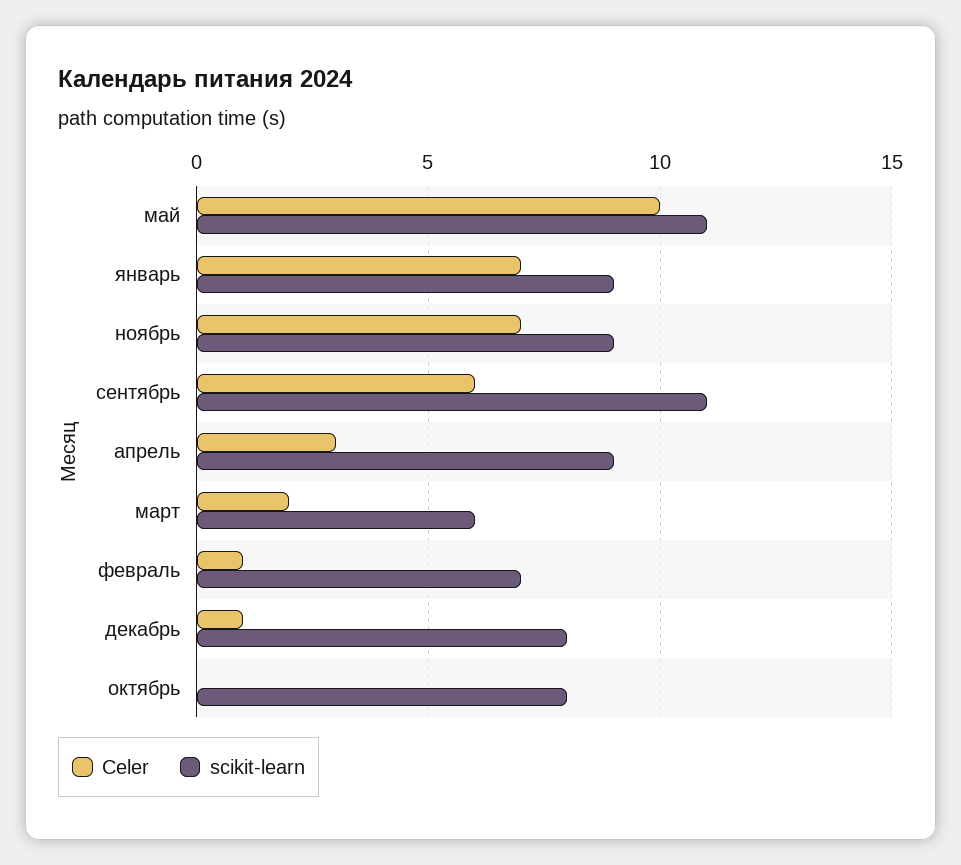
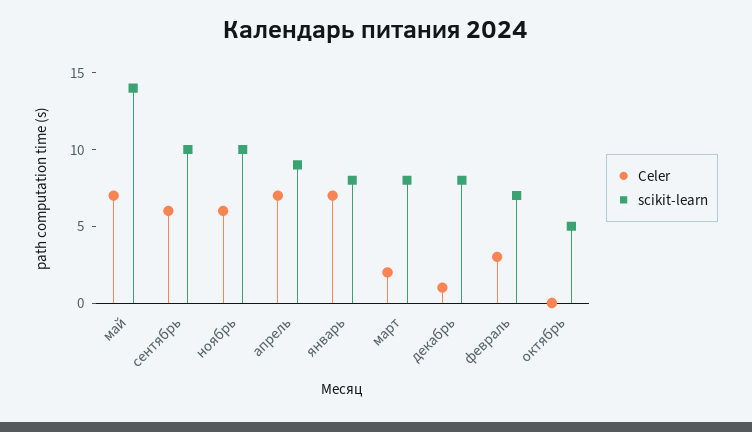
  {
    "Celer": {
-     "май": 10,
+     "май": 7,
      "январь": 7,
-     "ноябрь": 7,
+     "ноябрь": 6,
      "сентябрь": 6,
-     "апрель": 3,
+     "апрель": 7,
      "март": 2,
-     "февраль": 1,
+     "февраль": 3,
      "декабрь": 1,
      "октябрь": 0
    },
    "scikit-learn": {
-     "май": 11,
+     "май": 14,
-     "январь": 9,
+     "январь": 8,
-     "ноябрь": 9,
+     "ноябрь": 10,
-     "сентябрь": 11,
+     "сентябрь": 10,
      "апрель": 9,
-     "март": 6,
+     "март": 8,
      "февраль": 7,
      "декабрь": 8,
-     "октябрь": 8
+     "октябрь": 5
    }
  }

